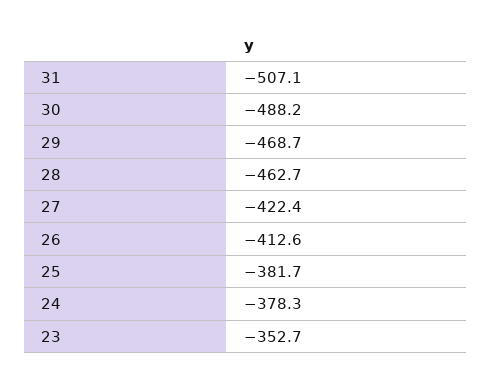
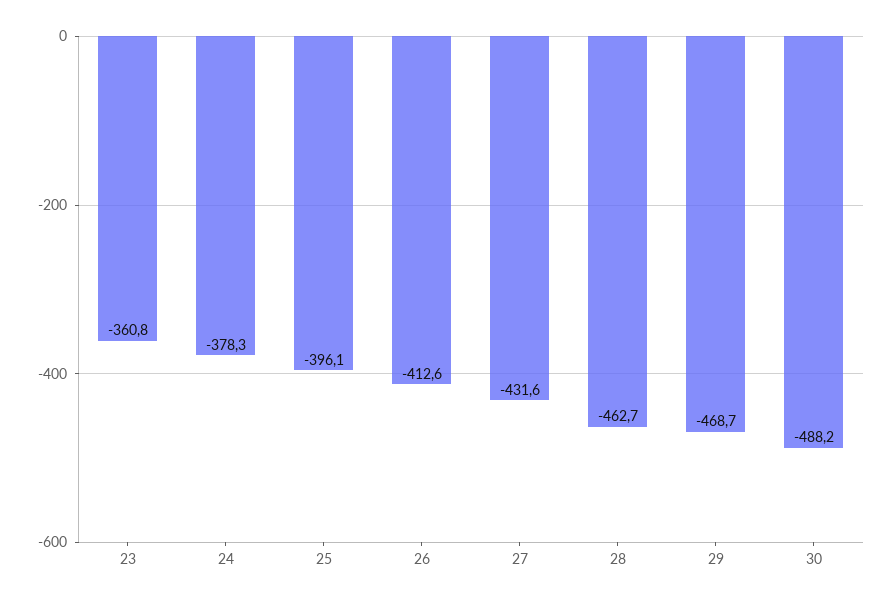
  {
-   "31": -507.1,
    "30": -488.2,
    "29": -468.7,
    "28": -462.7,
-   "27": -422.4,
+   "27": -431.6,
    "26": -412.6,
-   "25": -381.7,
+   "25": -396.1,
    "24": -378.3,
-   "23": -352.7
+   "23": -360.8
  }

